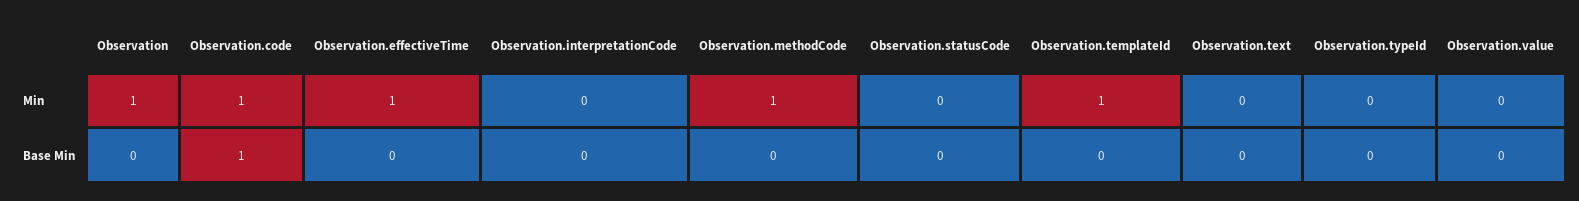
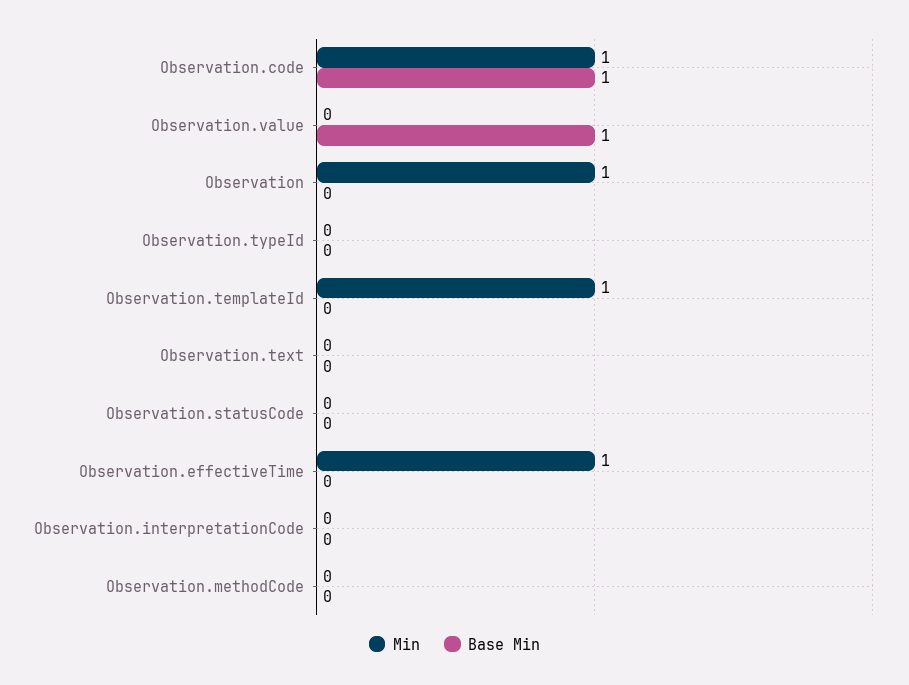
  {
    "Min": {
      "Observation": 1,
      "Observation.code": 1,
      "Observation.effectiveTime": 1,
      "Observation.interpretationCode": 0,
-     "Observation.methodCode": 1,
+     "Observation.methodCode": 0,
      "Observation.statusCode": 0,
      "Observation.templateId": 1,
      "Observation.text": 0,
      "Observation.typeId": 0,
      "Observation.value": 0
    },
    "Base Min": {
      "Observation": 0,
      "Observation.code": 1,
      "Observation.effectiveTime": 0,
      "Observation.interpretationCode": 0,
      "Observation.methodCode": 0,
      "Observation.statusCode": 0,
      "Observation.templateId": 0,
      "Observation.text": 0,
      "Observation.typeId": 0,
-     "Observation.value": 0
+     "Observation.value": 1
    }
  }

